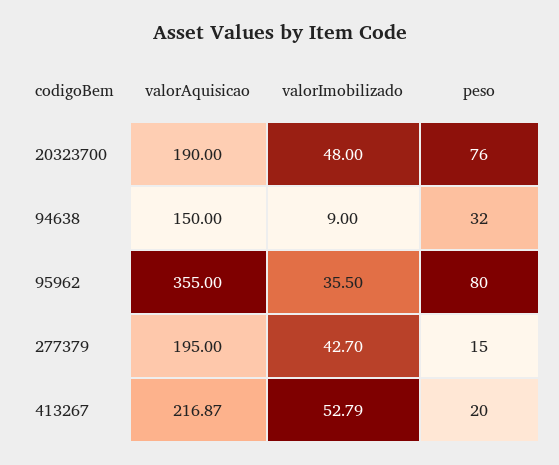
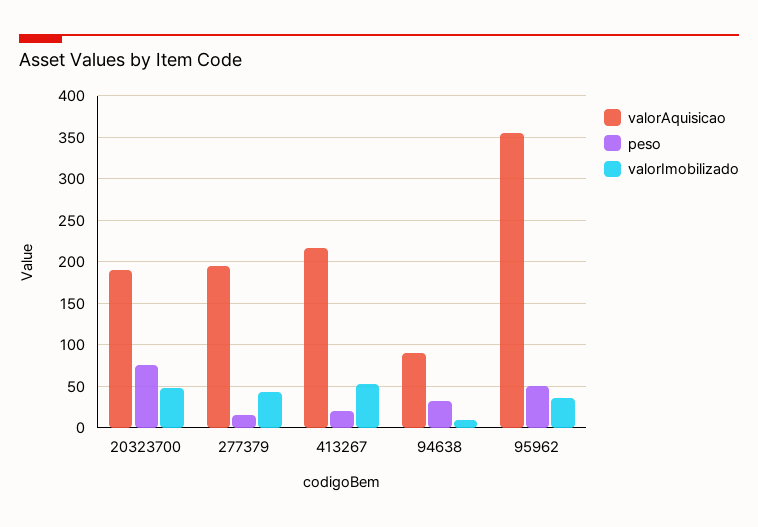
  {
    "valorAquisicao": {
      "20323700": 190,
-     "94638": 150,
+     "94638": 90,
      "95962": 355,
      "277379": 195,
      "413267": 216.87
    },
    "valorImobilizado": {
      "20323700": 48,
      "94638": 9,
      "95962": 35.5,
      "277379": 42.7,
      "413267": 52.79
    },
    "peso": {
      "20323700": 76,
      "94638": 32,
-     "95962": 80,
+     "95962": 50,
      "277379": 15,
      "413267": 20
    }
  }

